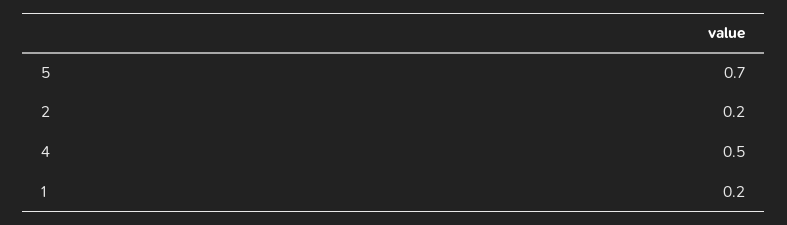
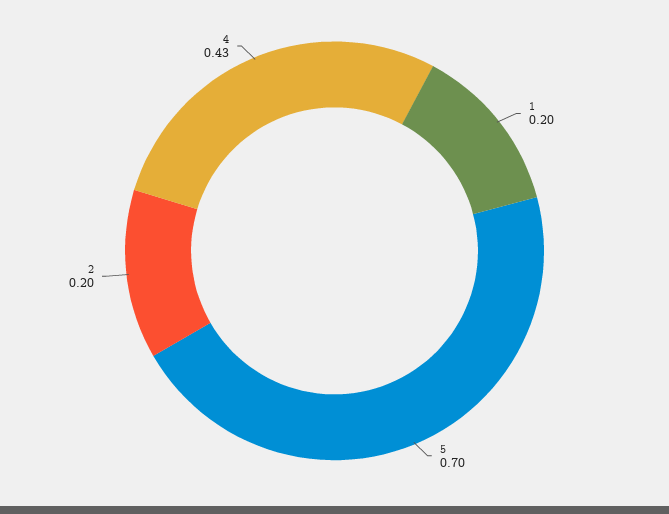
  {
    "5": 0.7,
    "2": 0.2,
-   "4": 0.5,
+   "4": 0.43,
    "1": 0.2
  }

